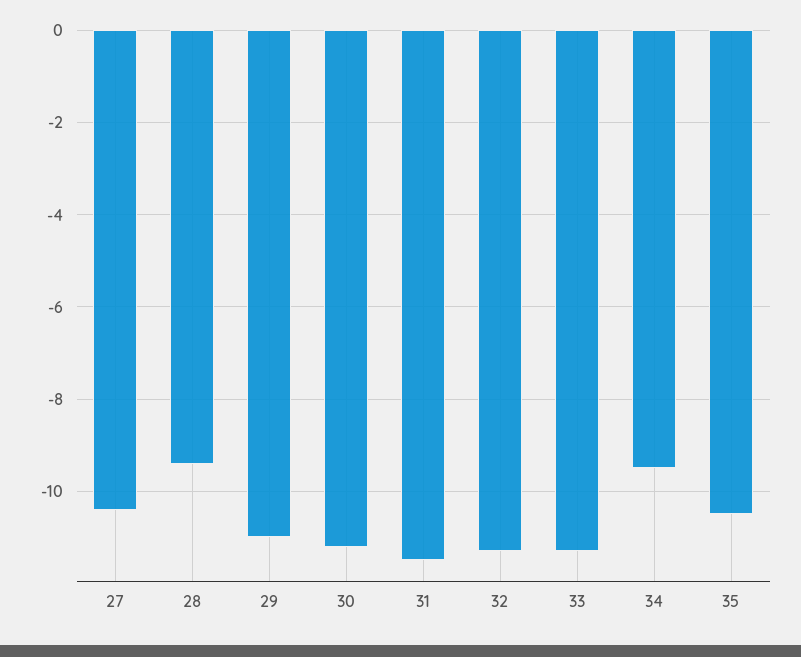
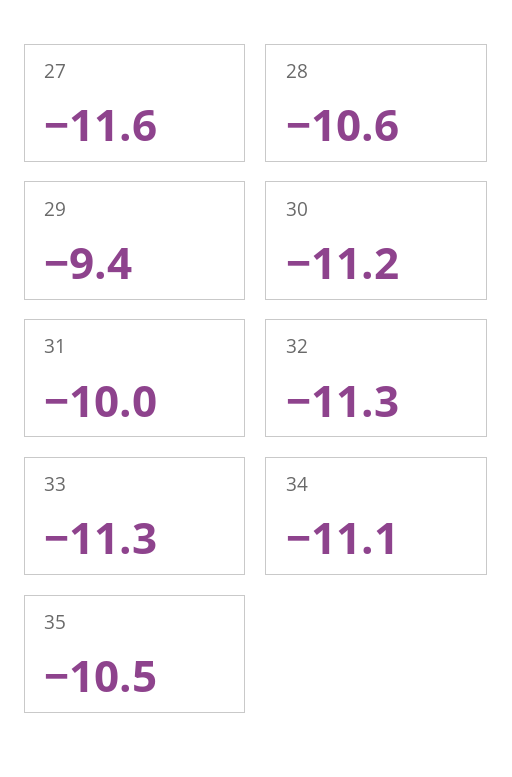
  {
-   "27": -10.5,
+   "27": -11.6,
-   "28": -9.5,
+   "28": -10.6,
-   "29": -11,
+   "29": -9.4,
    "30": -11.2,
-   "31": -11.5,
+   "31": -10,
    "32": -11.3,
    "33": -11.3,
-   "34": -9.5,
+   "34": -11.1,
    "35": -10.5
  }

